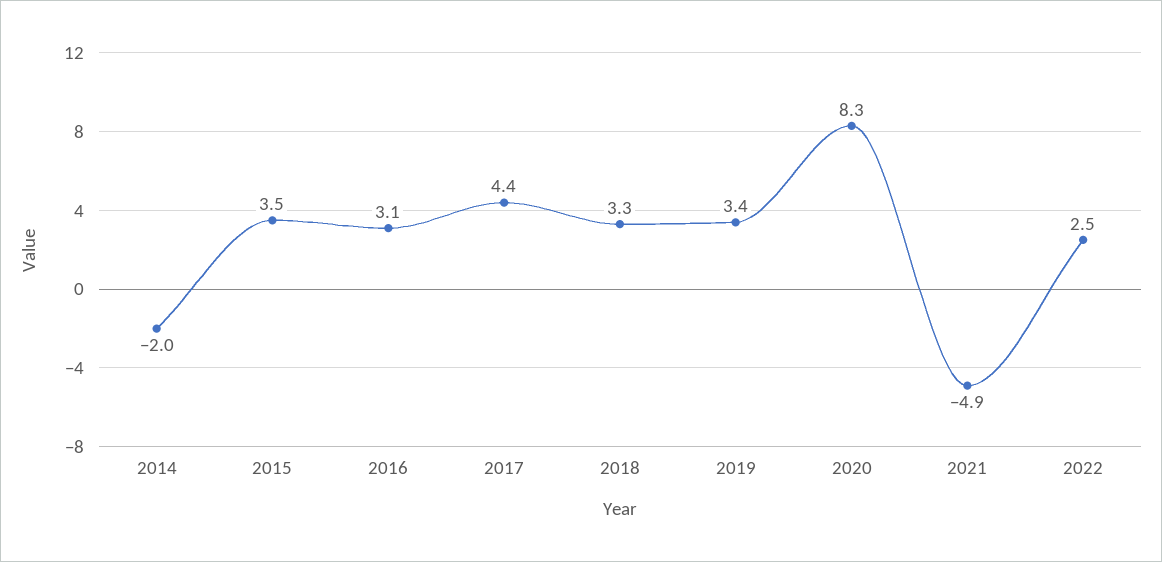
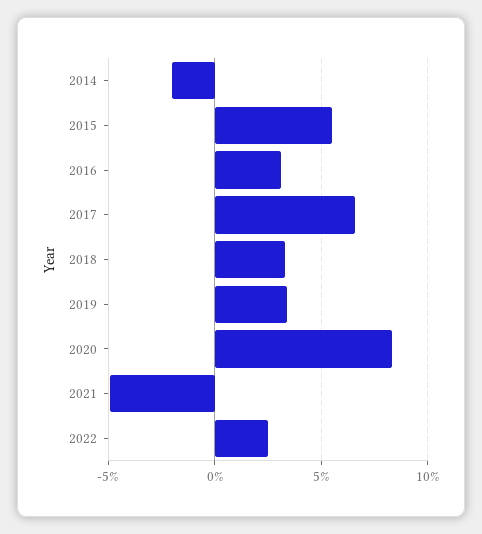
  {
    "2014": -2,
-   "2015": 3.5,
+   "2015": 5.5,
    "2016": 3.1,
-   "2017": 4.4,
+   "2017": 6.5,
    "2018": 3.3,
    "2019": 3.4,
    "2020": 8.3,
    "2021": -4.9,
    "2022": 2.5
  }

